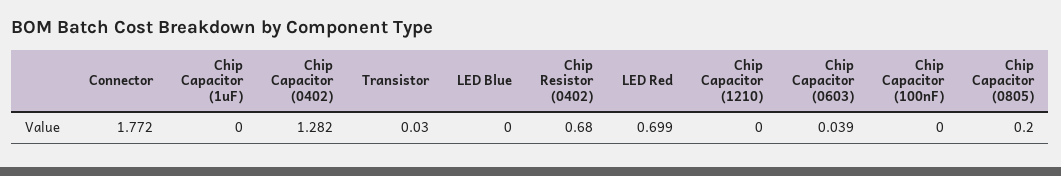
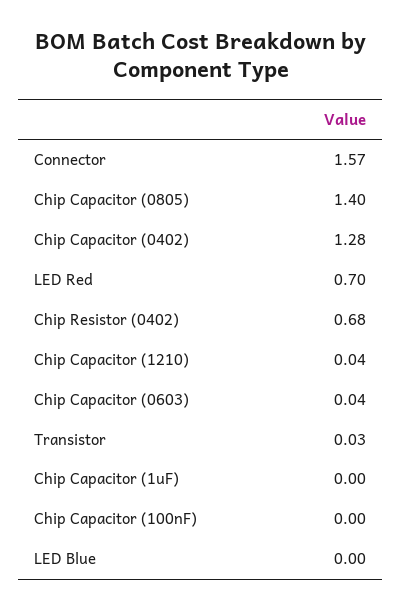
  {
-   "Connector": 1.772,
+   "Connector": 1.57,
    "Chip Capacitor (1uF)": 0,
    "Chip Capacitor (0402)": 1.282,
    "Transistor": 0.03,
    "LED Blue": 0,
    "Chip Resistor (0402)": 0.68,
    "LED Red": 0.699,
-   "Chip Capacitor (1210)": 0,
+   "Chip Capacitor (1210)": 0.04,
    "Chip Capacitor (0603)": 0.039,
    "Chip Capacitor (100nF)": 0,
-   "Chip Capacitor (0805)": 0.2
+   "Chip Capacitor (0805)": 1.4
  }

